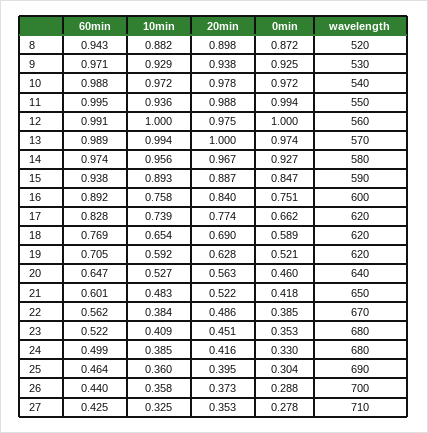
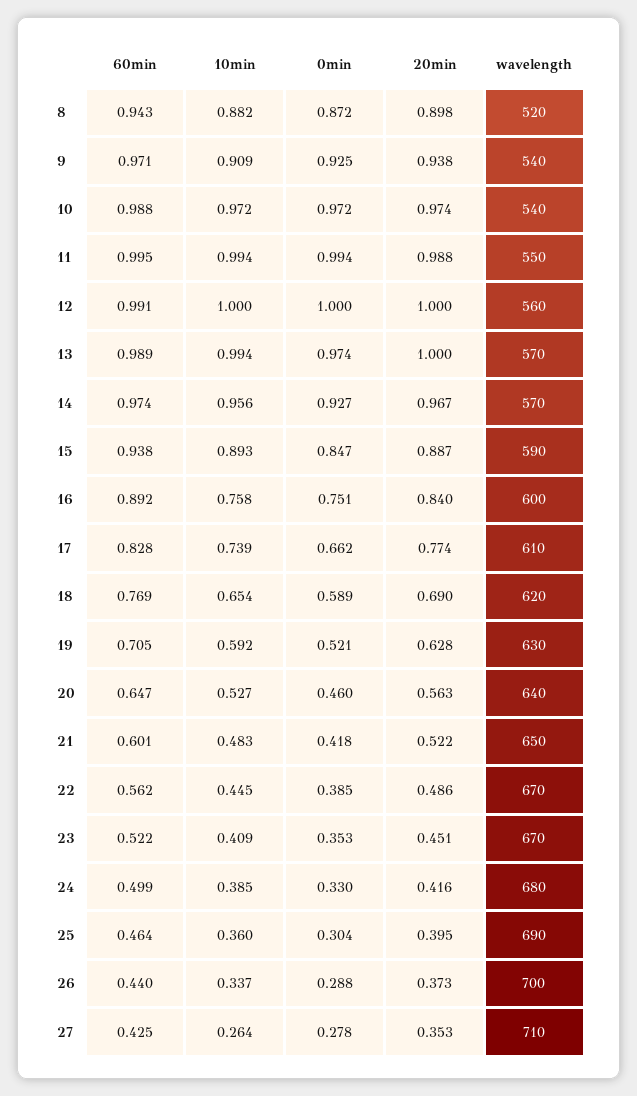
  {
    "60min": {
      "8": 0.943,
      "9": 0.971,
      "10": 0.988,
      "11": 0.995,
      "12": 0.991,
      "13": 0.989,
      "14": 0.974,
      "15": 0.938,
      "16": 0.892,
      "17": 0.828,
      "18": 0.769,
      "19": 0.705,
      "20": 0.647,
      "21": 0.601,
      "22": 0.562,
      "23": 0.522,
      "24": 0.499,
      "25": 0.464,
      "26": 0.44,
      "27": 0.425
    },
    "10min": {
      "8": 0.882,
-     "9": 0.929,
+     "9": 0.909,
      "10": 0.972,
-     "11": 0.936,
+     "11": 0.994,
      "12": 1,
      "13": 0.994,
      "14": 0.956,
      "15": 0.893,
      "16": 0.758,
      "17": 0.739,
      "18": 0.654,
      "19": 0.592,
      "20": 0.527,
      "21": 0.483,
-     "22": 0.384,
+     "22": 0.445,
      "23": 0.409,
      "24": 0.385,
      "25": 0.36,
-     "26": 0.358,
+     "26": 0.337,
-     "27": 0.325
+     "27": 0.264
    },
    "20min": {
      "8": 0.898,
      "9": 0.938,
-     "10": 0.978,
+     "10": 0.974,
      "11": 0.988,
-     "12": 0.975,
+     "12": 1,
      "13": 1,
      "14": 0.967,
      "15": 0.887,
      "16": 0.84,
      "17": 0.774,
      "18": 0.69,
      "19": 0.628,
      "20": 0.563,
      "21": 0.522,
      "22": 0.486,
      "23": 0.451,
      "24": 0.416,
      "25": 0.395,
      "26": 0.373,
      "27": 0.353
    },
    "0min": {
      "8": 0.872,
      "9": 0.925,
      "10": 0.972,
      "11": 0.994,
      "12": 1,
      "13": 0.974,
      "14": 0.927,
      "15": 0.847,
      "16": 0.751,
      "17": 0.662,
      "18": 0.589,
      "19": 0.521,
      "20": 0.46,
      "21": 0.418,
      "22": 0.385,
      "23": 0.353,
      "24": 0.33,
      "25": 0.304,
      "26": 0.288,
      "27": 0.278
    },
    "wavelength": {
      "8": 520,
-     "9": 530,
+     "9": 540,
      "10": 540,
      "11": 550,
      "12": 560,
      "13": 570,
-     "14": 580,
+     "14": 570,
      "15": 590,
      "16": 600,
-     "17": 620,
+     "17": 610,
      "18": 620,
-     "19": 620,
+     "19": 630,
      "20": 640,
      "21": 650,
      "22": 670,
-     "23": 680,
+     "23": 670,
      "24": 680,
      "25": 690,
      "26": 700,
      "27": 710
    }
  }

